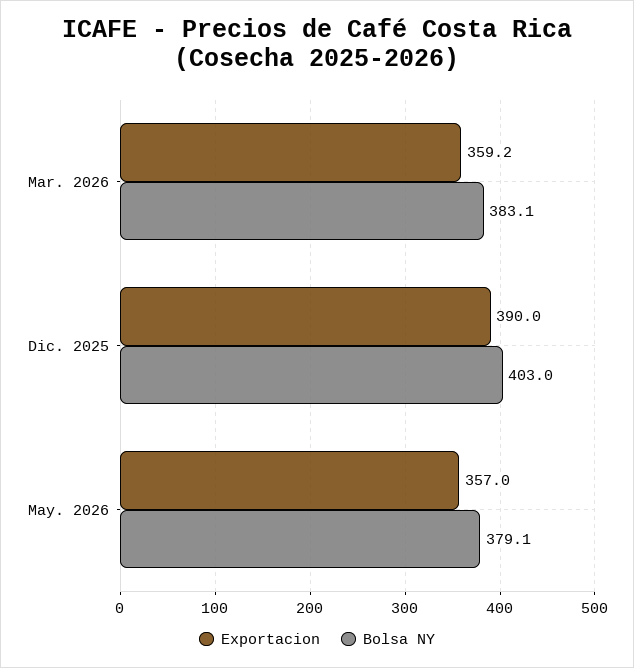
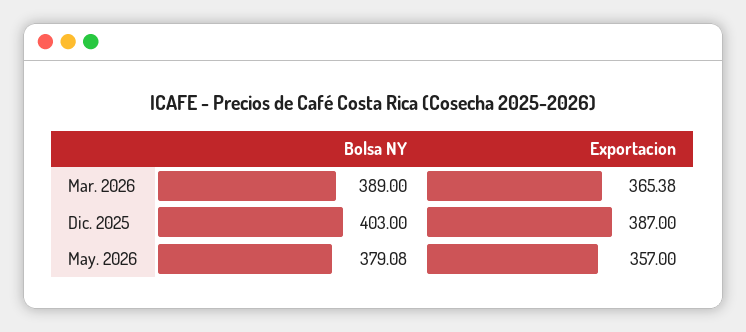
  {
    "Exportacion": {
-     "Mar. 2026": 359.2,
+     "Mar. 2026": 365.38,
-     "Dic. 2025": 390,
+     "Dic. 2025": 387,
      "May. 2026": 357
    },
    "Bolsa NY": {
-     "Mar. 2026": 383.1,
+     "Mar. 2026": 389,
      "Dic. 2025": 403,
      "May. 2026": 379.08
    }
  }

